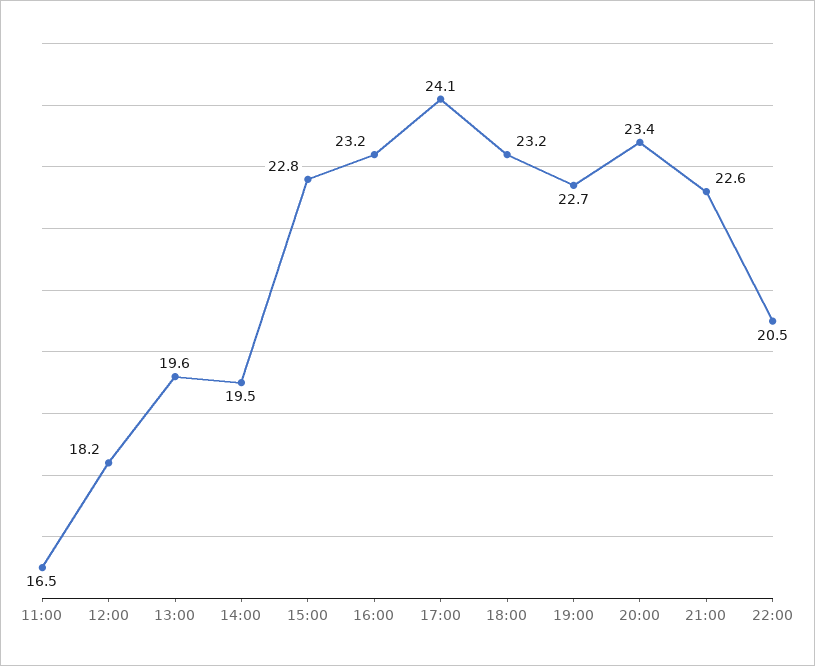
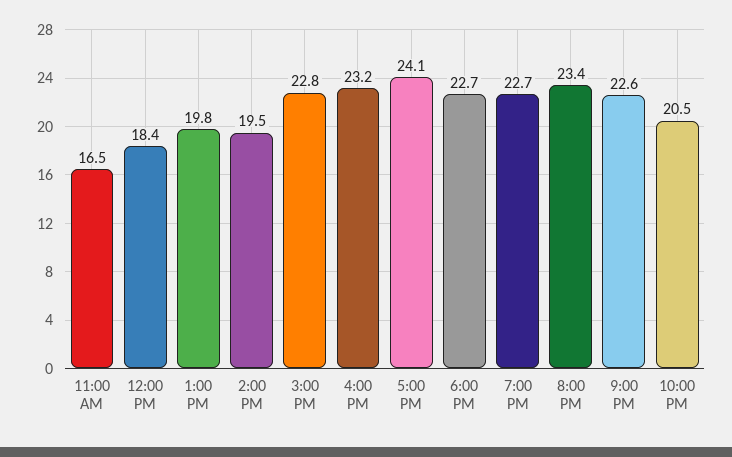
  {
    "11:00": 16.5,
-   "12:00": 18.2,
+   "12:00": 18.4,
-   "13:00": 19.6,
+   "13:00": 19.8,
    "14:00": 19.5,
    "15:00": 22.8,
    "16:00": 23.2,
    "17:00": 24.1,
-   "18:00": 23.2,
+   "18:00": 22.7,
    "19:00": 22.7,
    "20:00": 23.4,
    "21:00": 22.6,
    "22:00": 20.5
  }

